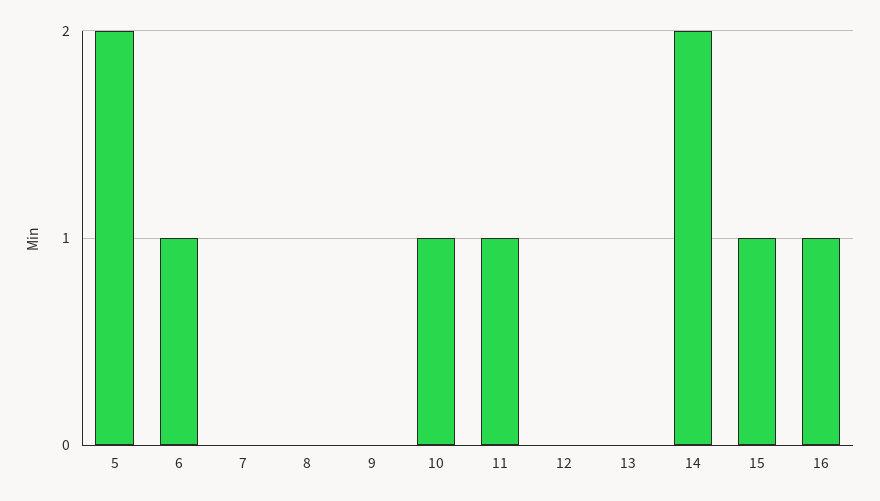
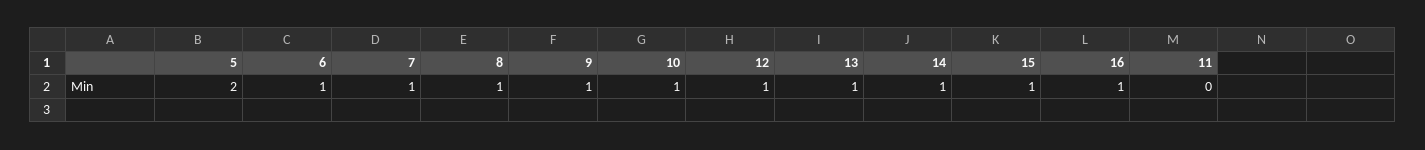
  {
    "5": 2,
    "6": 1,
-   "7": 0,
+   "7": 1,
-   "8": 0,
+   "8": 1,
-   "9": 0,
+   "9": 1,
    "10": 1,
-   "11": 1,
+   "11": 0,
-   "12": 0,
+   "12": 1,
-   "13": 0,
+   "13": 1,
-   "14": 2,
+   "14": 1,
    "15": 1,
    "16": 1
  }

